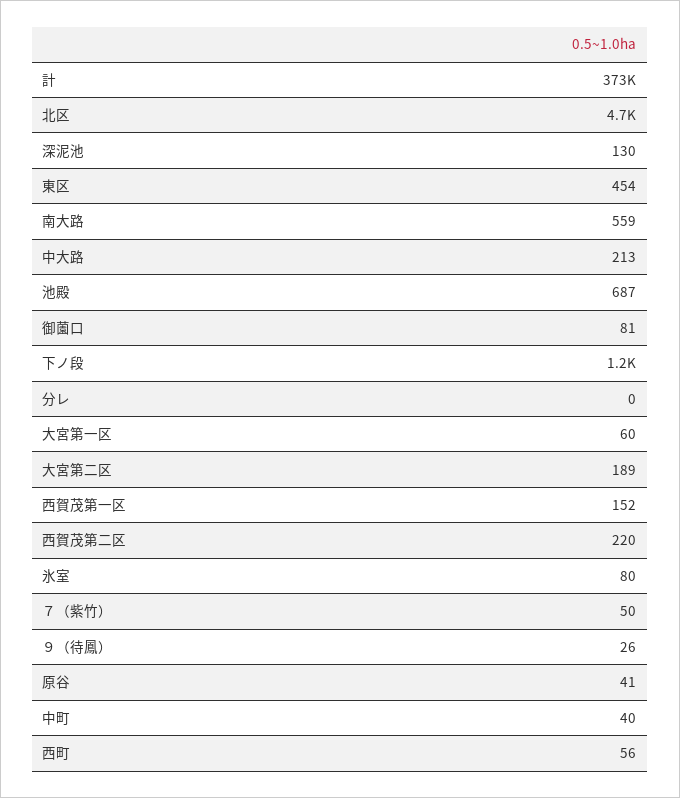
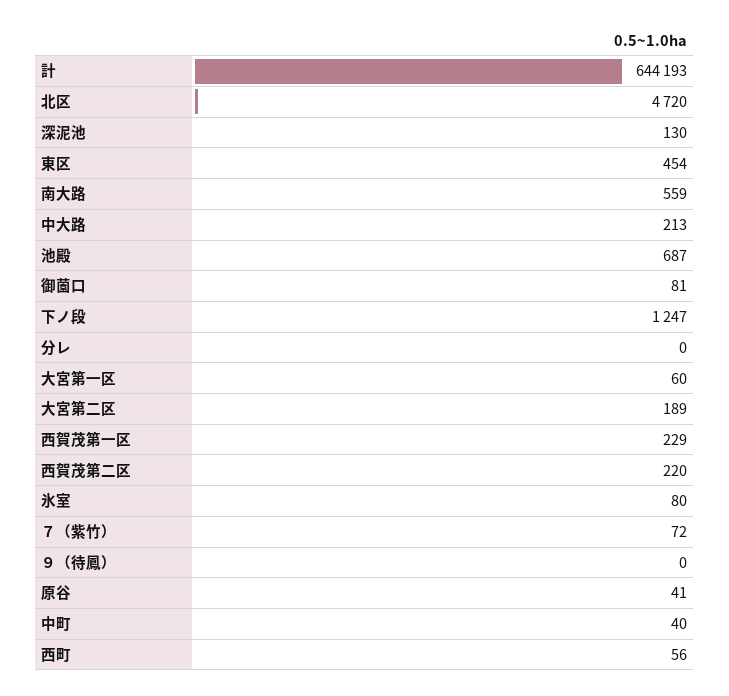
  {
-   "計": 373000,
+   "計": 644193,
    "北区": 4720,
    "深泥池": 130,
    "東区": 454,
    "南大路": 559,
    "中大路": 213,
    "池殿": 687,
    "御薗口": 81,
    "下ノ段": 1247,
    "分レ": 0,
    "大宮第一区": 60,
    "大宮第二区": 189,
-   "西賀茂第一区": 152,
+   "西賀茂第一区": 229,
    "西賀茂第二区": 220,
    "氷室": 80,
-   "７（紫竹）": 50,
+   "７（紫竹）": 72,
-   "９（待鳳）": 26,
+   "９（待鳳）": 0,
    "原谷": 41,
    "中町": 40,
    "西町": 56
  }

